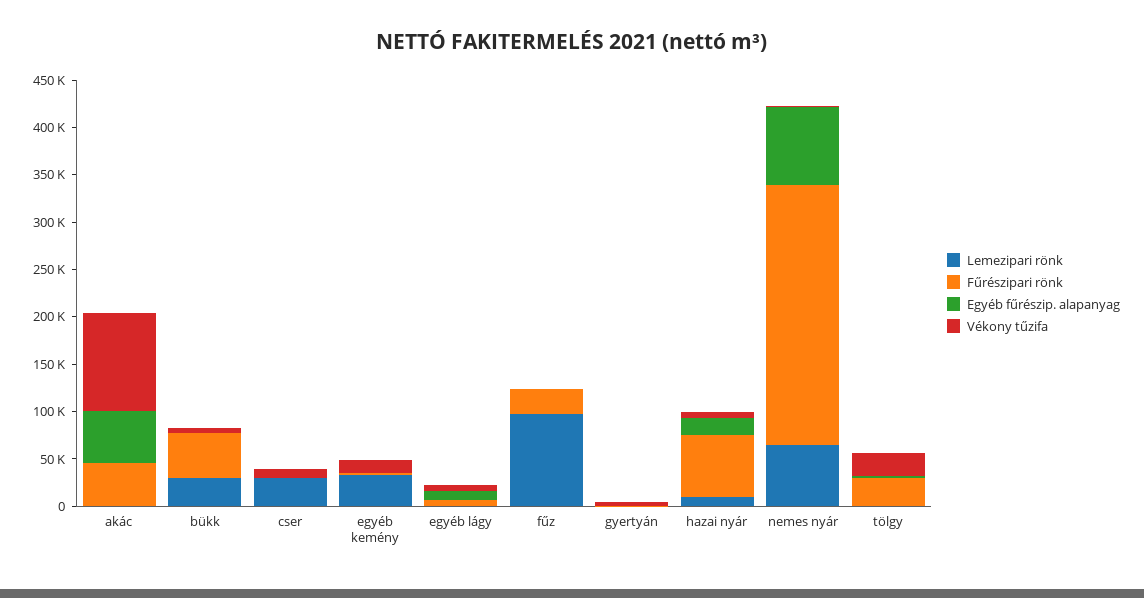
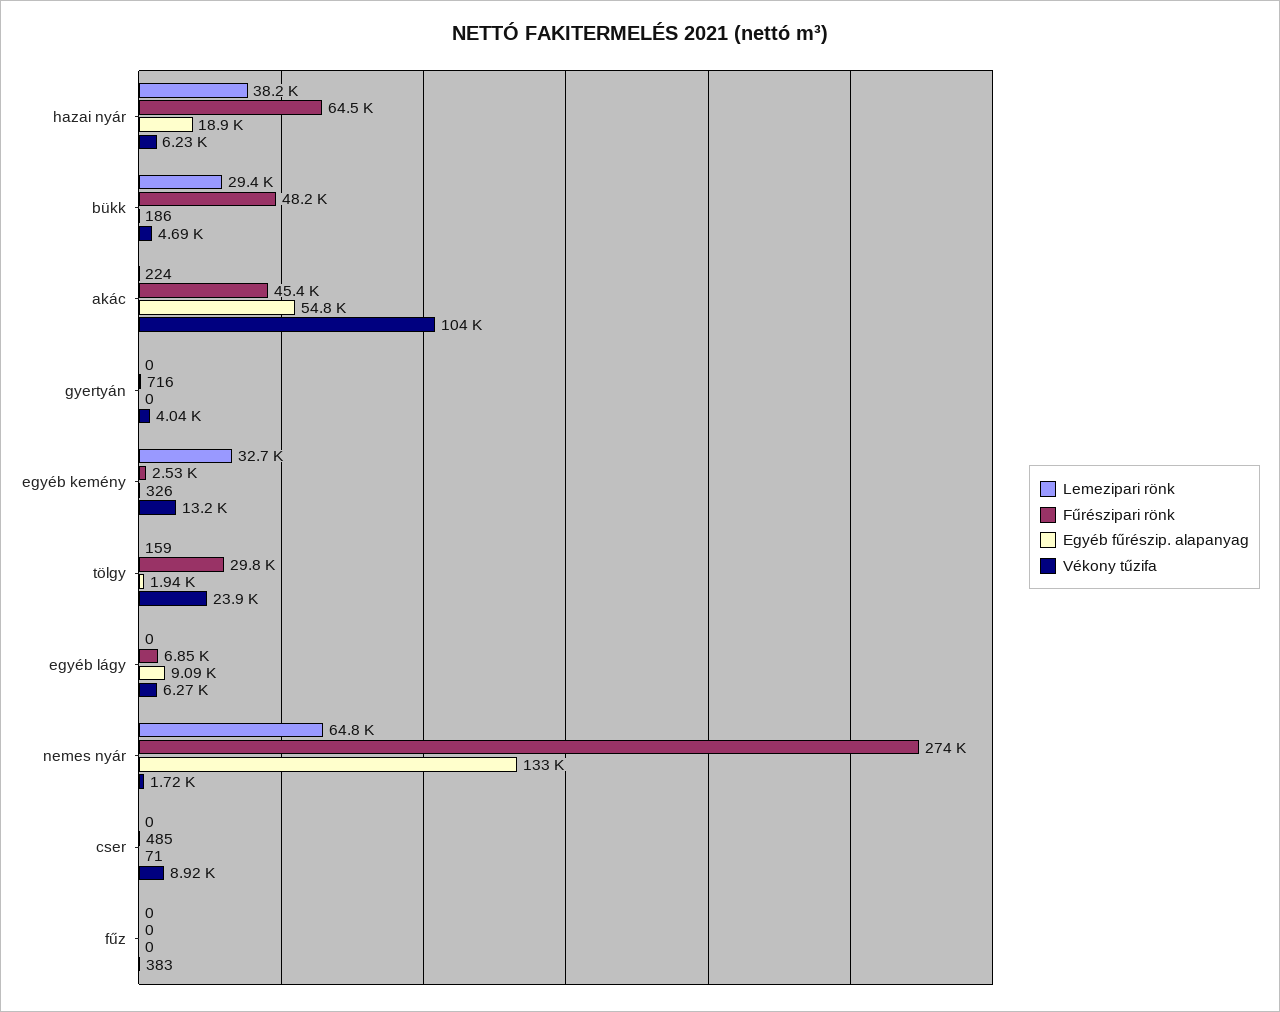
  {
    "Lemezipari rönk": {
      "akác": 224,
      "bükk": 29400,
-     "cser": 30000,
+     "cser": 0,
      "egyéb kemény": 32700,
      "egyéb lágy": 0,
-     "fűz": 100000,
+     "fűz": 0,
      "gyertyán": 0,
-     "hazai nyár": 10000,
+     "hazai nyár": 38200,
      "nemes nyár": 64800,
      "tölgy": 159
    },
    "Fűrészipari rönk": {
      "akác": 45400,
      "bükk": 48200,
      "cser": 485,
      "egyéb kemény": 2530,
      "egyéb lágy": 6850,
-     "fűz": 30000,
+     "fűz": 0,
      "gyertyán": 716,
      "hazai nyár": 64500,
      "nemes nyár": 274000,
      "tölgy": 29800
    },
    "Egyéb fűrészip. alapanyag": {
      "akác": 54800,
      "bükk": 186,
      "cser": 71,
      "egyéb kemény": 326,
      "egyéb lágy": 9090,
      "fűz": 0,
      "gyertyán": 0,
      "hazai nyár": 18900,
-     "nemes nyár": 80000,
+     "nemes nyár": 133000,
      "tölgy": 1940
    },
    "Vékony tűzifa": {
      "akác": 104000,
      "bükk": 4690,
      "cser": 8920,
      "egyéb kemény": 13200,
      "egyéb lágy": 6270,
      "fűz": 383,
      "gyertyán": 4040,
      "hazai nyár": 6230,
      "nemes nyár": 1720,
      "tölgy": 23900
    }
  }

